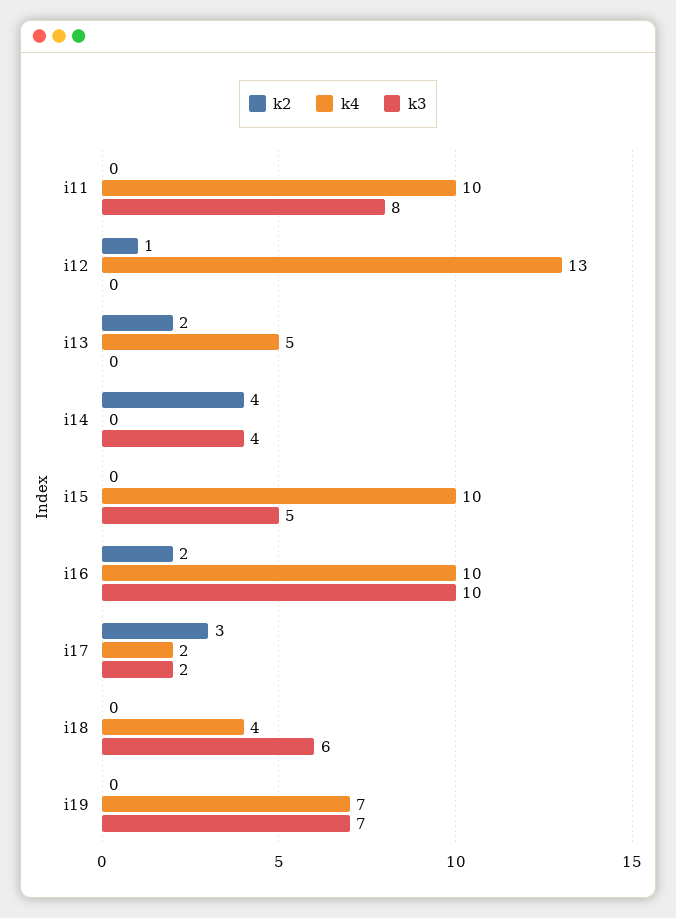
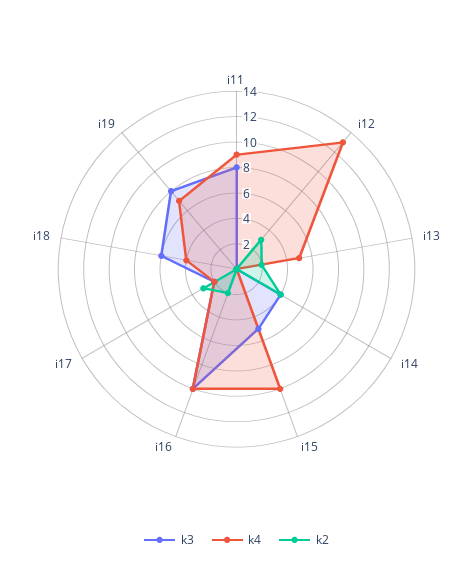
  {
    "k2": {
      "i11": 0,
-     "i12": 1,
+     "i12": 3,
      "i13": 2,
      "i14": 4,
      "i15": 0,
      "i16": 2,
      "i17": 3,
      "i18": 0,
      "i19": 0
    },
    "k4": {
-     "i11": 10,
+     "i11": 9,
      "i12": 13,
      "i13": 5,
      "i14": 0,
      "i15": 10,
      "i16": 10,
      "i17": 2,
      "i18": 4,
      "i19": 7
    },
    "k3": {
      "i11": 8,
      "i12": 0,
      "i13": 0,
      "i14": 4,
      "i15": 5,
      "i16": 10,
      "i17": 2,
      "i18": 6,
-     "i19": 7
+     "i19": 8
    }
  }

